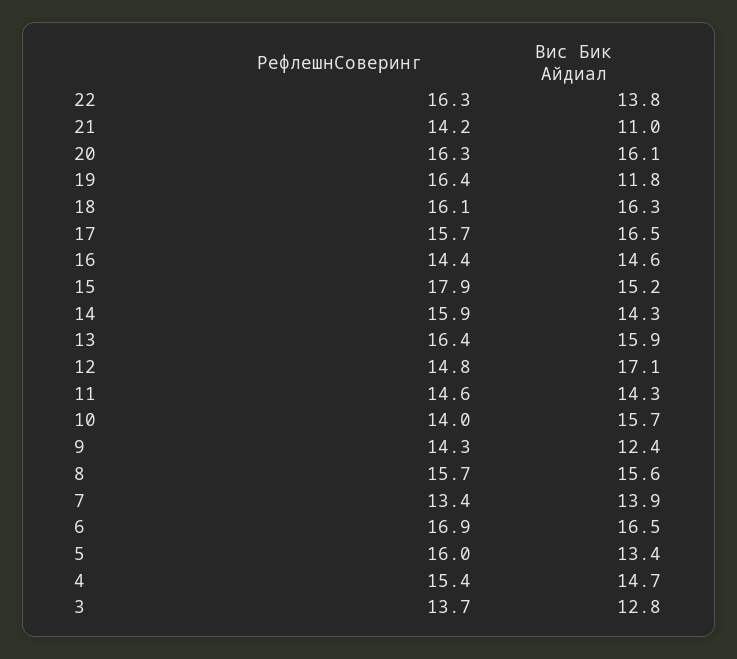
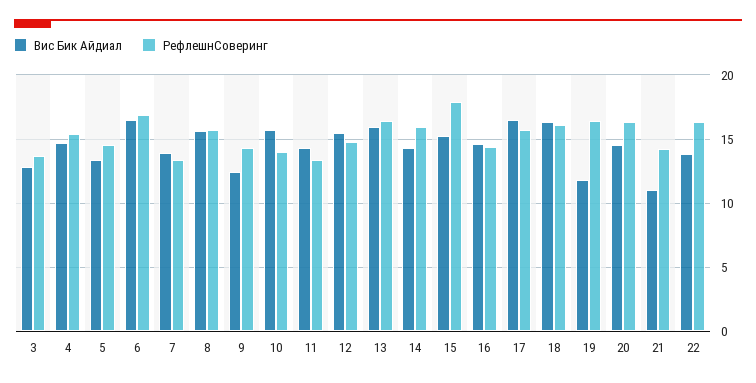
  {
    "РефлешнСоверинг": {
      "22": 16.3,
      "21": 14.2,
      "20": 16.3,
      "19": 16.4,
      "18": 16.1,
      "17": 15.7,
      "16": 14.4,
      "15": 17.9,
      "14": 15.9,
      "13": 16.4,
      "12": 14.8,
-     "11": 14.6,
+     "11": 13.5,
      "10": 14,
      "9": 14.3,
      "8": 15.7,
      "7": 13.4,
      "6": 16.9,
-     "5": 16,
+     "5": 14.5,
      "4": 15.4,
      "3": 13.7
    },
    "Вис Бик Айдиал": {
      "22": 13.8,
      "21": 11,
-     "20": 16.1,
+     "20": 14.5,
      "19": 11.8,
      "18": 16.3,
      "17": 16.5,
      "16": 14.6,
      "15": 15.2,
      "14": 14.3,
      "13": 15.9,
-     "12": 17.1,
+     "12": 15.5,
      "11": 14.3,
      "10": 15.7,
      "9": 12.4,
      "8": 15.6,
      "7": 13.9,
      "6": 16.5,
      "5": 13.4,
      "4": 14.7,
      "3": 12.8
    }
  }

